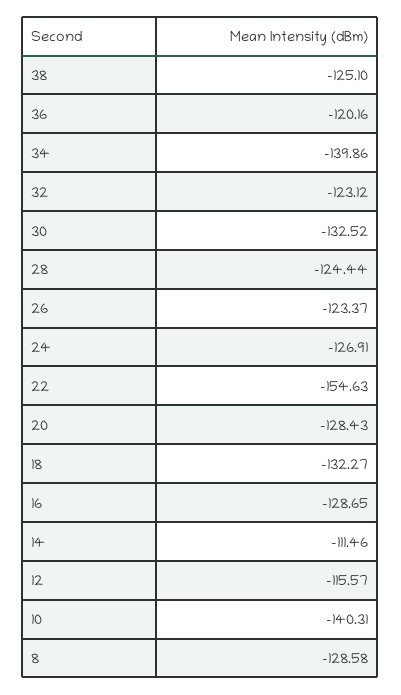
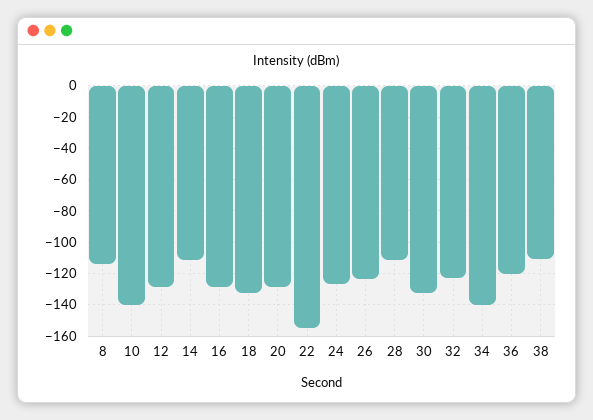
  {
-   "38": -125.1,
+   "38": -110,
    "36": -120.16,
    "34": -139.86,
    "32": -123.12,
    "30": -132.52,
-   "28": -124.44,
+   "28": -110,
    "26": -123.37,
    "24": -126.91,
    "22": -154.63,
    "20": -128.43,
    "18": -132.27,
    "16": -128.65,
    "14": -111.46,
-   "12": -115.57,
+   "12": -130,
    "10": -140.31,
-   "8": -128.58
+   "8": -115
  }

